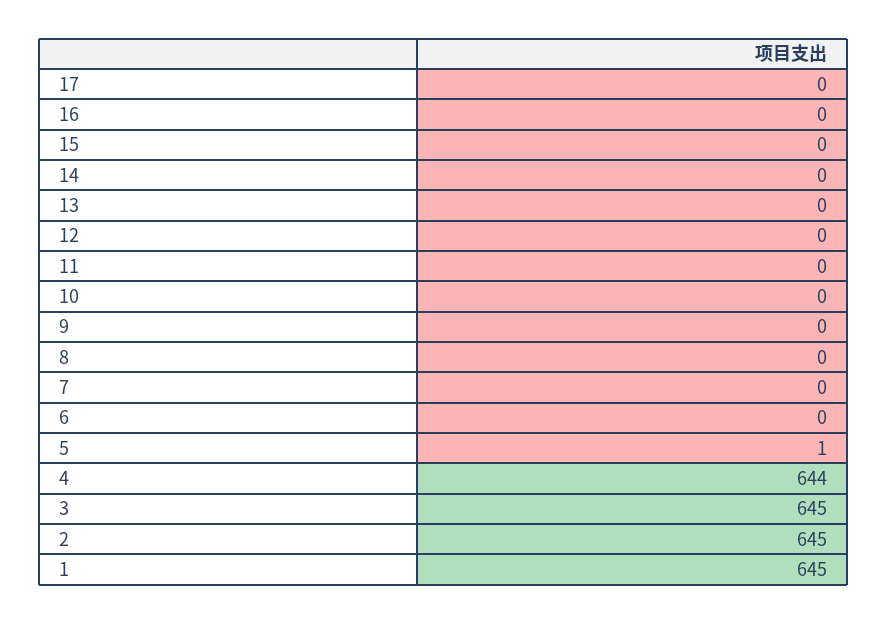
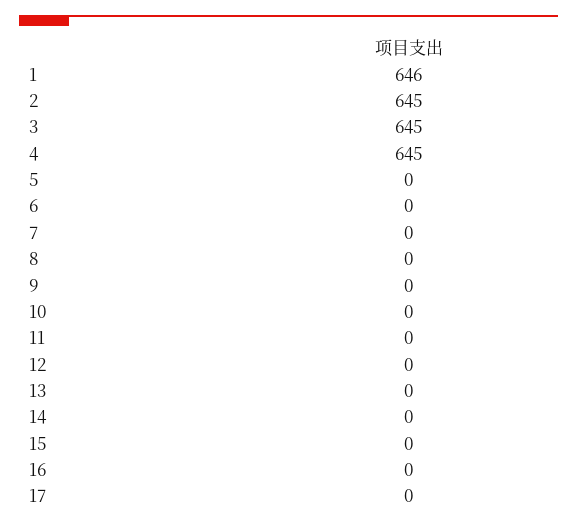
  {
    "17": 0,
    "16": 0,
    "15": 0,
    "14": 0,
    "13": 0,
    "12": 0,
    "11": 0,
    "10": 0,
    "9": 0,
    "8": 0,
    "7": 0,
    "6": 0,
-   "5": 1,
+   "5": 0,
-   "4": 644,
+   "4": 645,
    "3": 645,
    "2": 645,
-   "1": 645
+   "1": 646
  }

